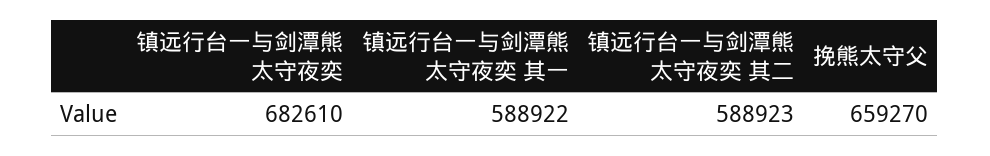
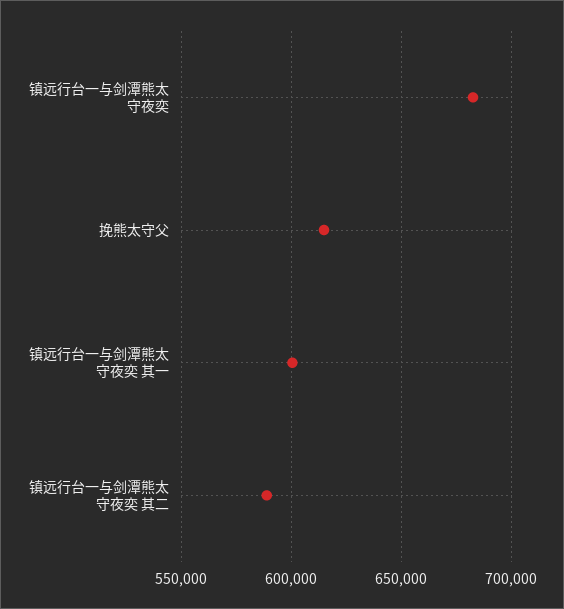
  {
    "镇远行台一与剑潭熊太守夜奕": 682610,
-   "镇远行台一与剑潭熊太守夜奕 其一": 588922,
+   "镇远行台一与剑潭熊太守夜奕 其一": 600000,
    "镇远行台一与剑潭熊太守夜奕 其二": 588923,
-   "挽熊太守父": 659270
+   "挽熊太守父": 615000
  }

